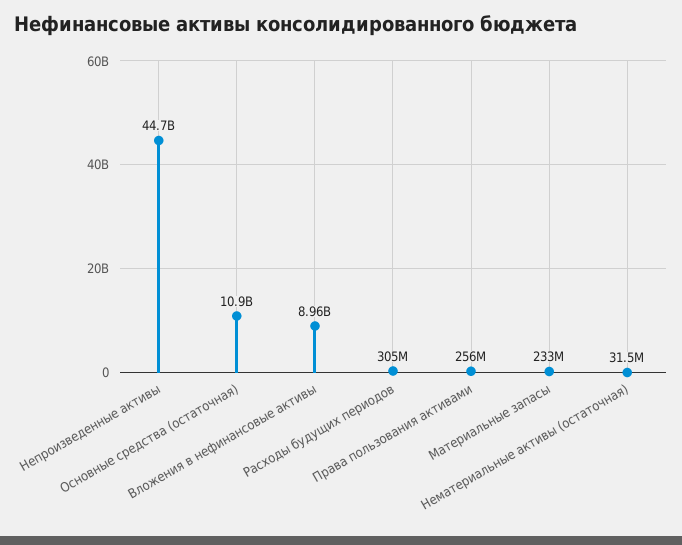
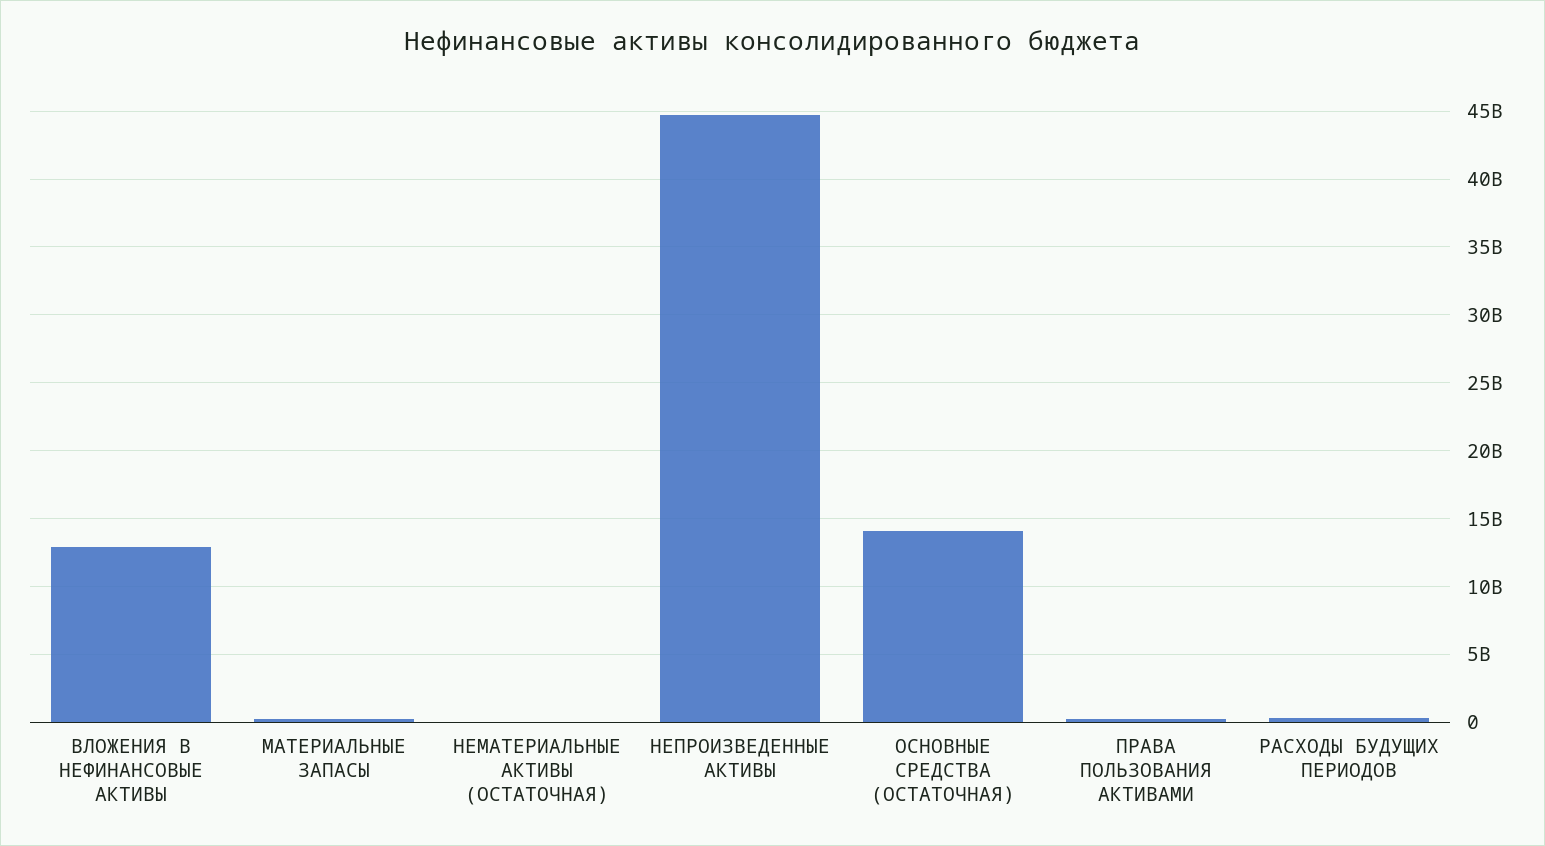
  {
    "Непроизведенные активы": 44700000000,
-   "Основные средства (остаточная)": 10900000000,
+   "Основные средства (остаточная)": 14000000000,
-   "Вложения в нефинансовые активы": 8960000000,
+   "Вложения в нефинансовые активы": 13000000000,
    "Расходы будущих периодов": 305000000,
    "Права пользования активами": 256000000,
    "Материальные запасы": 233000000,
    "Нематериальные активы (остаточная)": 31500000
  }

